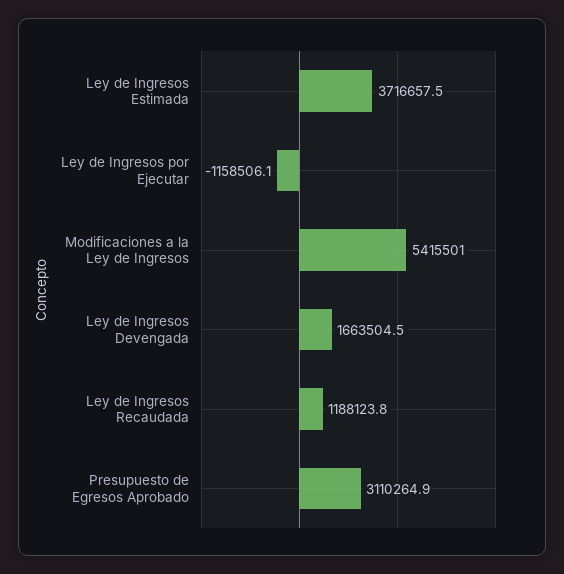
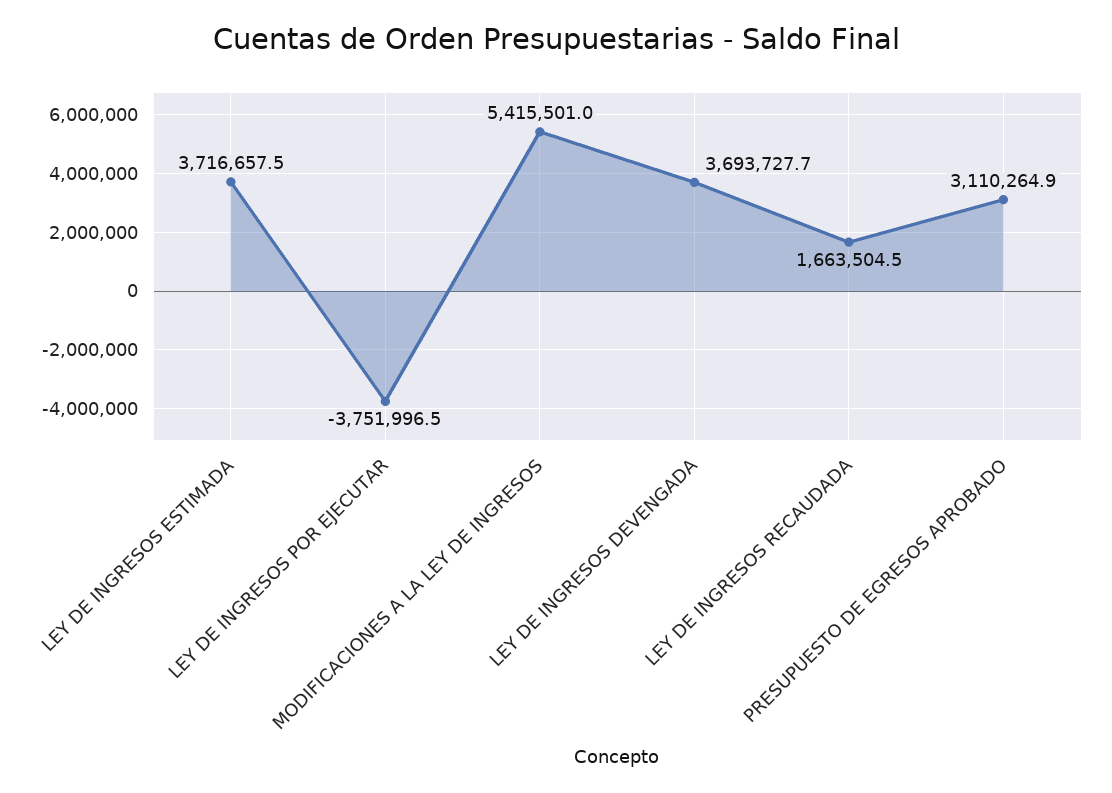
  {
    "Ley de Ingresos Estimada": 3716657.5,
-   "Ley de Ingresos por Ejecutar": -1158506.1,
+   "Ley de Ingresos por Ejecutar": -3751996.5,
    "Modificaciones a la Ley de Ingresos": 5415501,
-   "Ley de Ingresos Devengada": 1663504.5,
+   "Ley de Ingresos Devengada": 3693727.7,
-   "Ley de Ingresos Recaudada": 1188123.8,
+   "Ley de Ingresos Recaudada": 1663504.5,
    "Presupuesto de Egresos Aprobado": 3110264.9
  }

